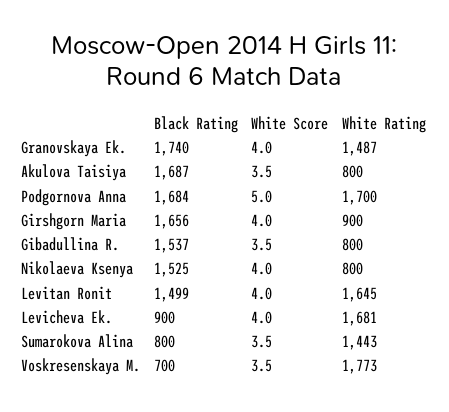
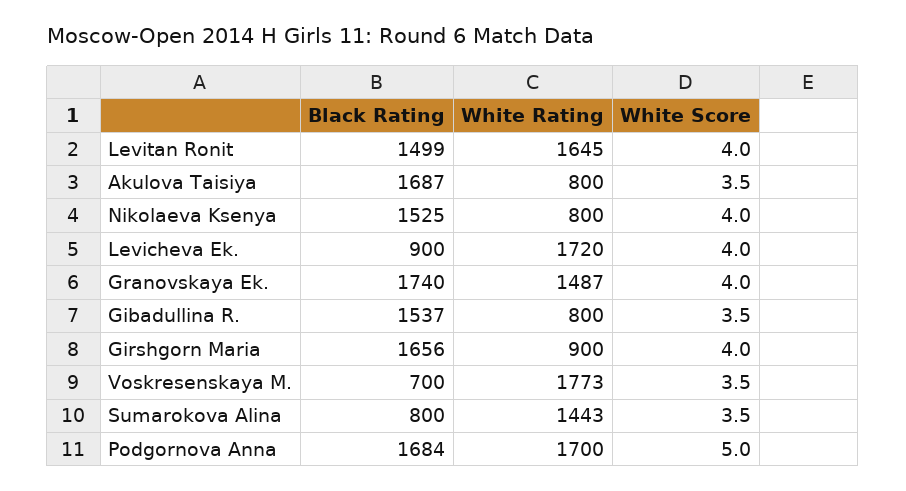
  {
    "Black Rating": {
      "Granovskaya Ek.": 1740,
      "Akulova Taisiya": 1687,
      "Podgornova Anna": 1684,
      "Girshgorn Maria": 1656,
      "Gibadullina R.": 1537,
      "Nikolaeva Ksenya": 1525,
      "Levitan Ronit": 1499,
      "Levicheva Ek.": 900,
      "Sumarokova Alina": 800,
      "Voskresenskaya M.": 700
    },
    "White Score": {
      "Granovskaya Ek.": 4,
      "Akulova Taisiya": 3.5,
      "Podgornova Anna": 5,
      "Girshgorn Maria": 4,
      "Gibadullina R.": 3.5,
      "Nikolaeva Ksenya": 4,
      "Levitan Ronit": 4,
      "Levicheva Ek.": 4,
      "Sumarokova Alina": 3.5,
      "Voskresenskaya M.": 3.5
    },
    "White Rating": {
      "Granovskaya Ek.": 1487,
      "Akulova Taisiya": 800,
      "Podgornova Anna": 1700,
      "Girshgorn Maria": 900,
      "Gibadullina R.": 800,
      "Nikolaeva Ksenya": 800,
      "Levitan Ronit": 1645,
-     "Levicheva Ek.": 1681,
+     "Levicheva Ek.": 1720,
      "Sumarokova Alina": 1443,
      "Voskresenskaya M.": 1773
    }
  }

